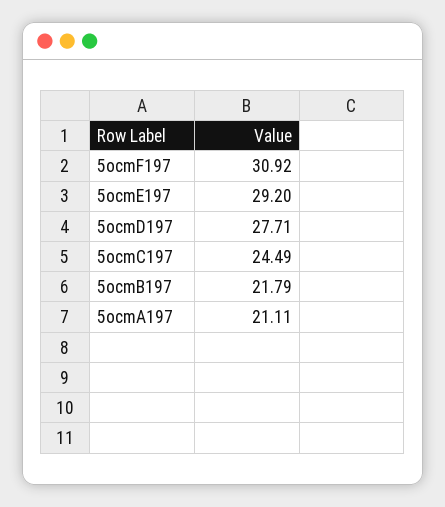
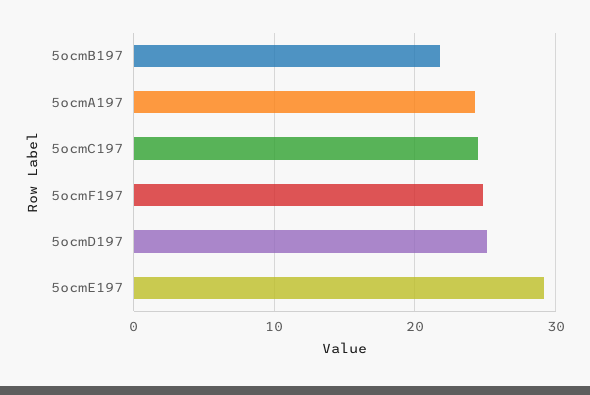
  {
-   "5ocmF197": 30.92,
+   "5ocmF197": 25,
    "5ocmE197": 29.2,
-   "5ocmD197": 27.71,
+   "5ocmD197": 25,
    "5ocmC197": 24.49,
    "5ocmB197": 21.79,
-   "5ocmA197": 21.11
+   "5ocmA197": 24
  }

